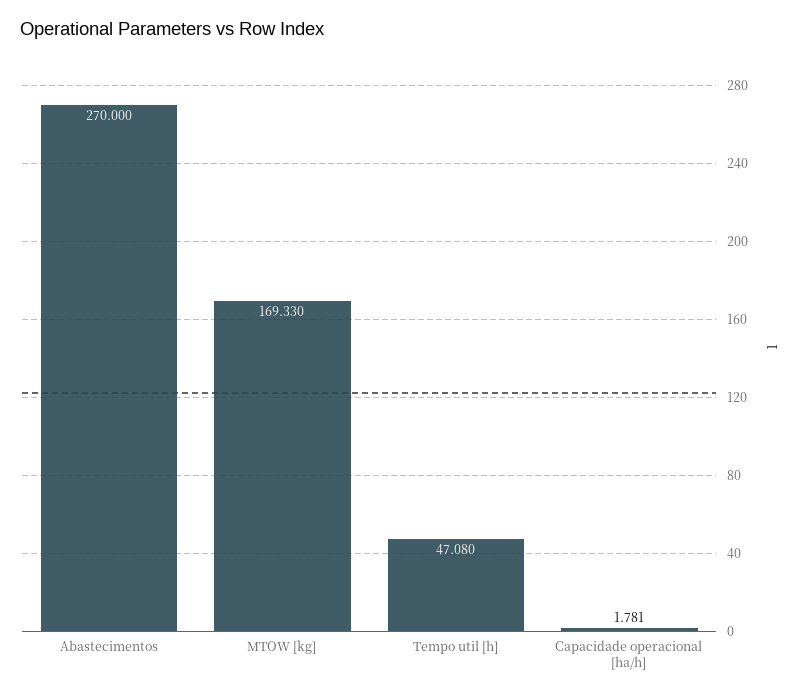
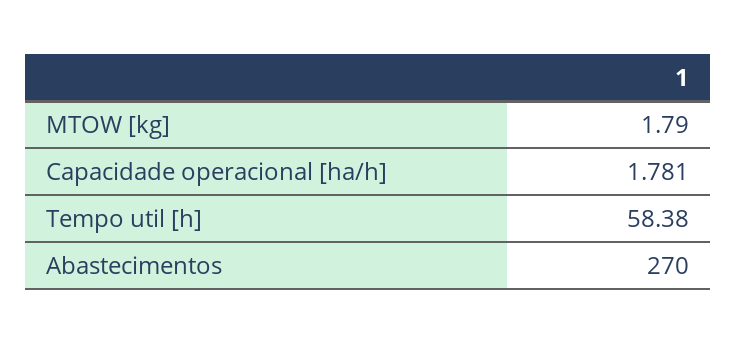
  {
    "Abastecimentos": 270,
-   "MTOW [kg]": 169.33,
+   "MTOW [kg]": 1.79,
-   "Tempo util [h]": 47.08,
+   "Tempo util [h]": 58.38,
    "Capacidade operacional [ha/h]": 1.781
  }

